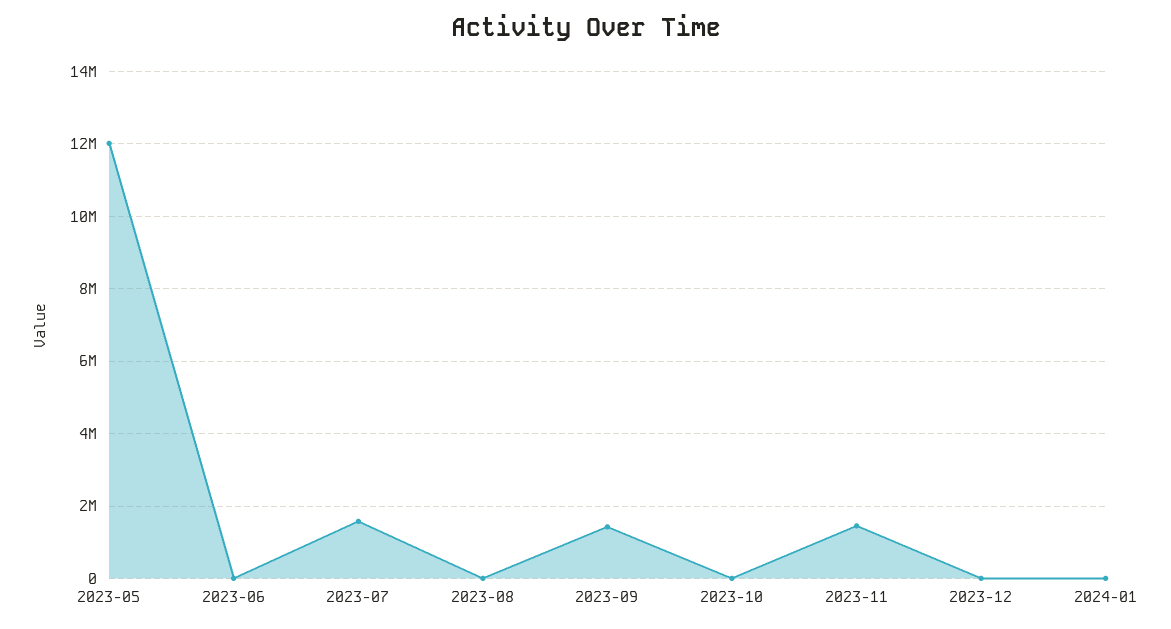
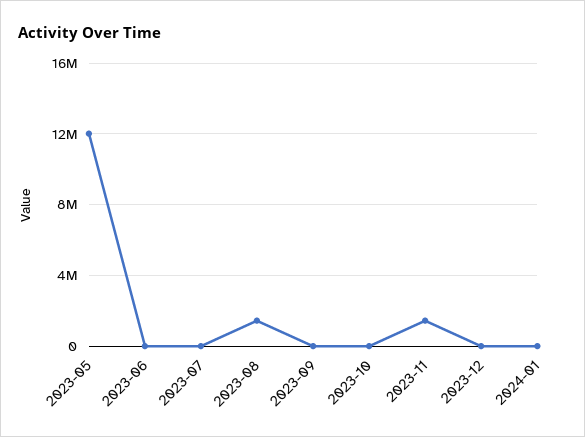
  {
    "2023-05": 12000000,
    "2023-06": 0,
-   "2023-07": 1600000,
+   "2023-07": 0,
-   "2023-08": 0,
+   "2023-08": 1500000,
-   "2023-09": 1400000,
+   "2023-09": 0,
    "2023-10": 0,
    "2023-11": 1400000,
    "2023-12": 0,
    "2024-01": 0
  }

